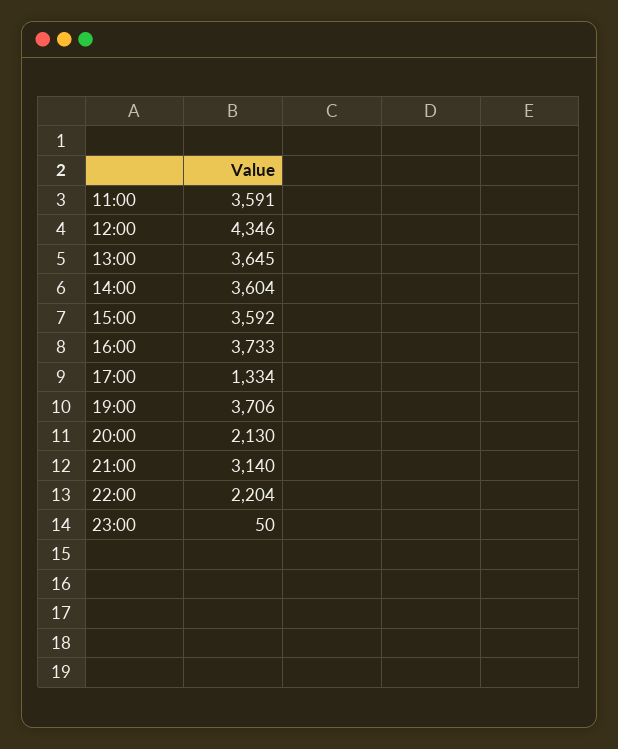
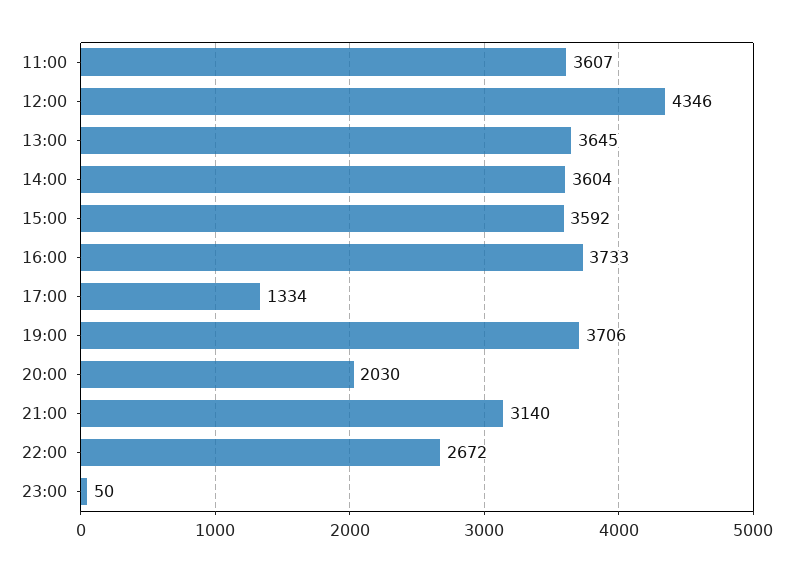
  {
-   "11:00": 3591,
+   "11:00": 3607,
    "12:00": 4346,
    "13:00": 3645,
    "14:00": 3604,
    "15:00": 3592,
    "16:00": 3733,
    "17:00": 1334,
    "19:00": 3706,
-   "20:00": 2130,
+   "20:00": 2030,
    "21:00": 3140,
-   "22:00": 2204,
+   "22:00": 2672,
    "23:00": 50
  }

